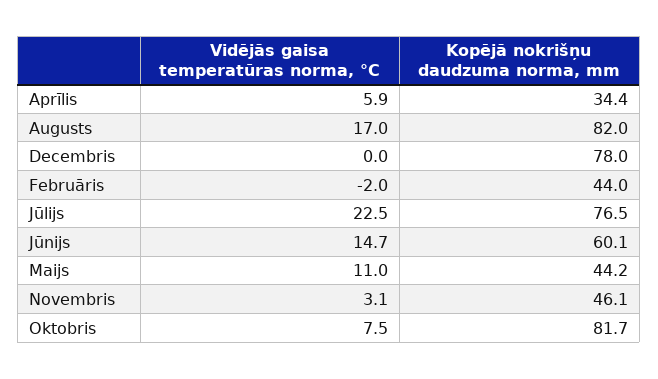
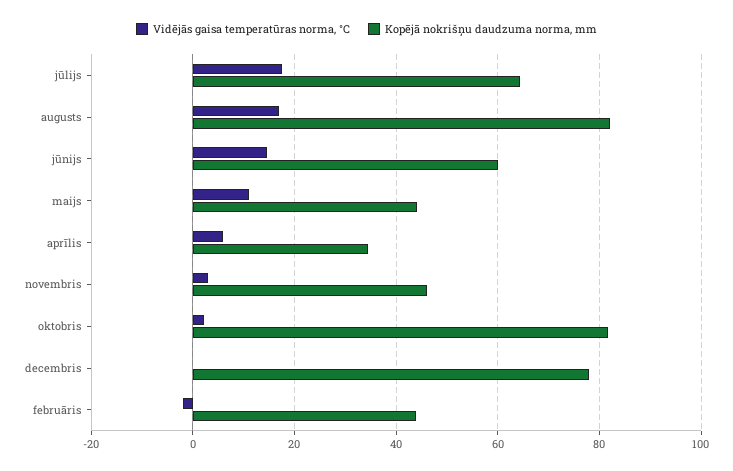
  {
    "Vidējās gaisa temperatūras norma, °C": {
      "Aprīlis": 5.9,
      "Augusts": 17,
      "Decembris": 0,
      "Februāris": -2,
-     "Jūlijs": 22.5,
+     "Jūlijs": 18,
      "Jūnijs": 14.7,
      "Maijs": 11,
      "Novembris": 3.1,
-     "Oktobris": 7.5
+     "Oktobris": 2
    },
    "Kopējā nokrišņu daudzuma norma, mm": {
      "Aprīlis": 34.4,
      "Augusts": 82,
      "Decembris": 78,
      "Februāris": 44,
-     "Jūlijs": 76.5,
+     "Jūlijs": 64,
      "Jūnijs": 60.1,
      "Maijs": 44.2,
      "Novembris": 46.1,
      "Oktobris": 81.7
    }
  }

